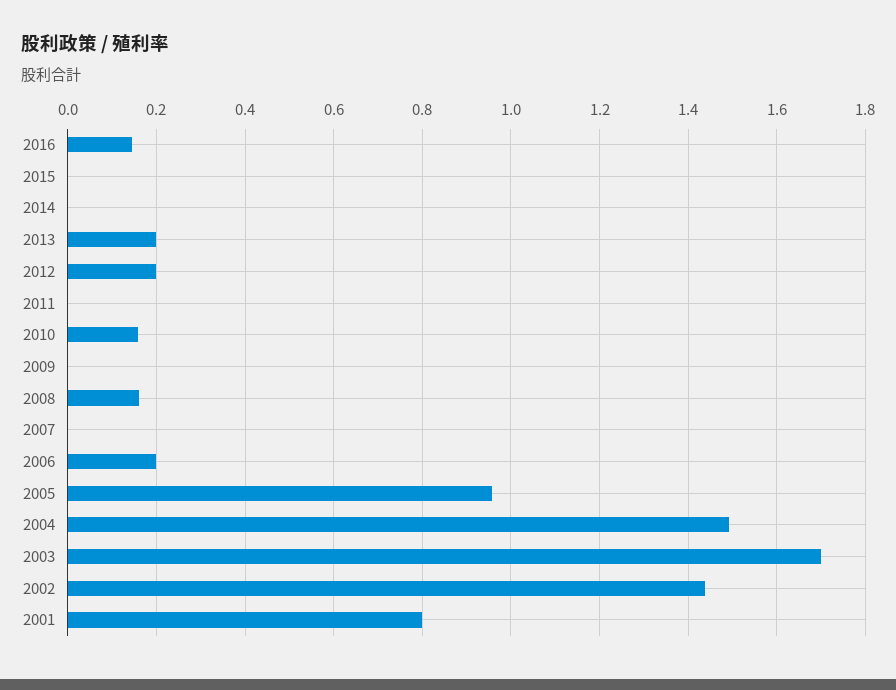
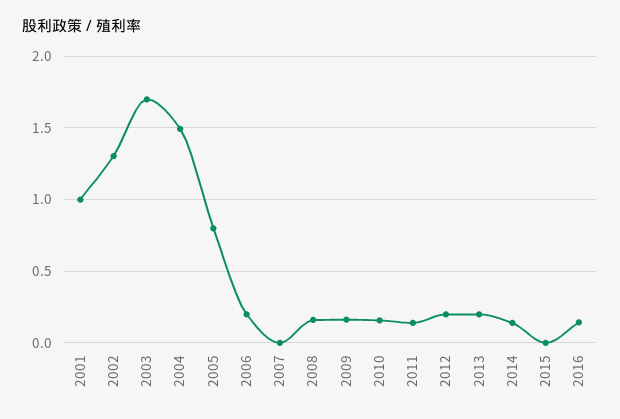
  {
    "2016": 0.14,
    "2015": 0,
-   "2014": 0,
+   "2014": 0.15,
    "2013": 0.2,
    "2012": 0.2,
-   "2011": 0,
+   "2011": 0.15,
    "2010": 0.16,
-   "2009": 0,
+   "2009": 0.15,
    "2008": 0.16,
    "2007": 0,
    "2006": 0.2,
-   "2005": 0.96,
+   "2005": 0.8,
    "2004": 1.5,
    "2003": 1.7,
-   "2002": 1.44,
+   "2002": 1.3,
-   "2001": 0.8
+   "2001": 1
  }

